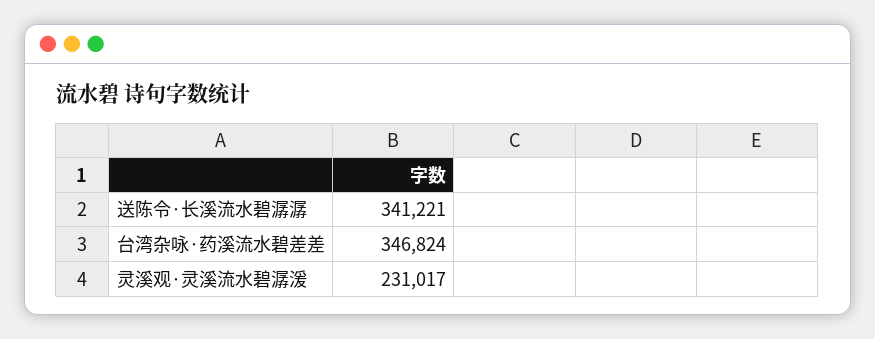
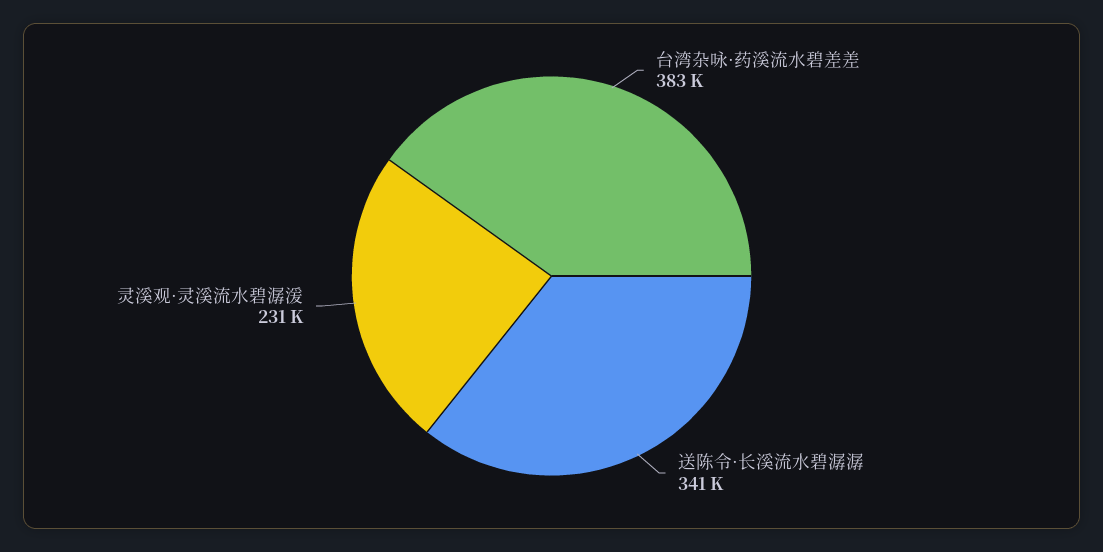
  {
    "送陈令·长溪流水碧潺潺": 341221,
-   "台湾杂咏·药溪流水碧差差": 346824,
+   "台湾杂咏·药溪流水碧差差": 383000,
    "灵溪观·灵溪流水碧潺湲": 231017
  }

